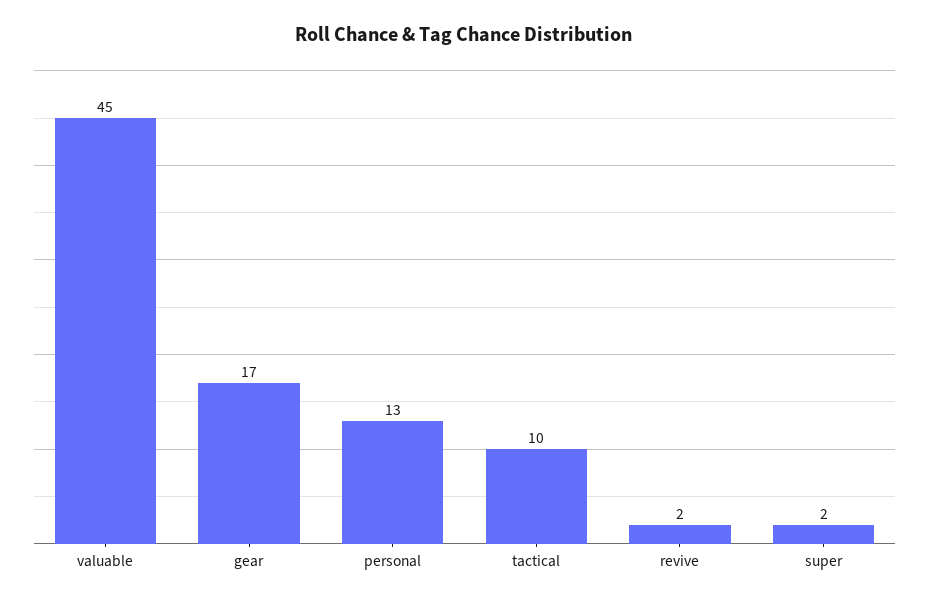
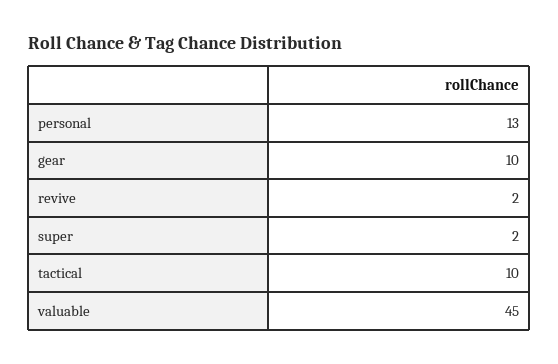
  {
    "valuable": 45,
-   "gear": 17,
+   "gear": 10,
    "personal": 13,
    "tactical": 10,
    "revive": 2,
    "super": 2
  }

